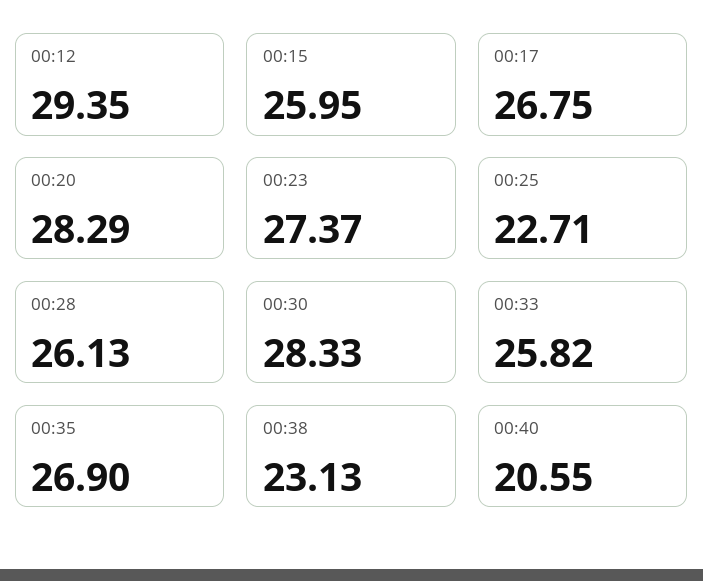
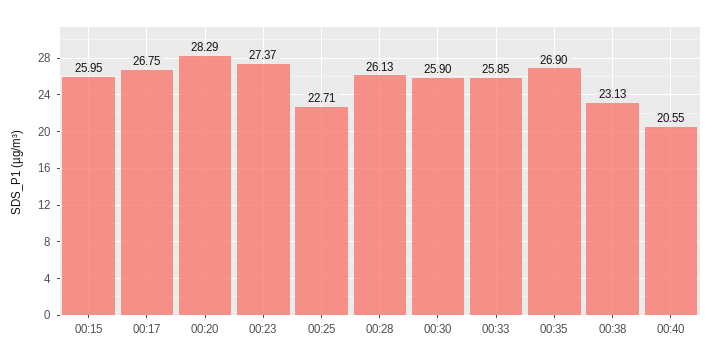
  {
-   "00:12": 29.35,
    "00:15": 25.95,
    "00:17": 26.75,
    "00:20": 28.29,
    "00:23": 27.37,
    "00:25": 22.71,
    "00:28": 26.13,
-   "00:30": 28.33,
+   "00:30": 25.9,
-   "00:33": 25.82,
+   "00:33": 25.85,
    "00:35": 26.9,
    "00:38": 23.13,
    "00:40": 20.55
  }

